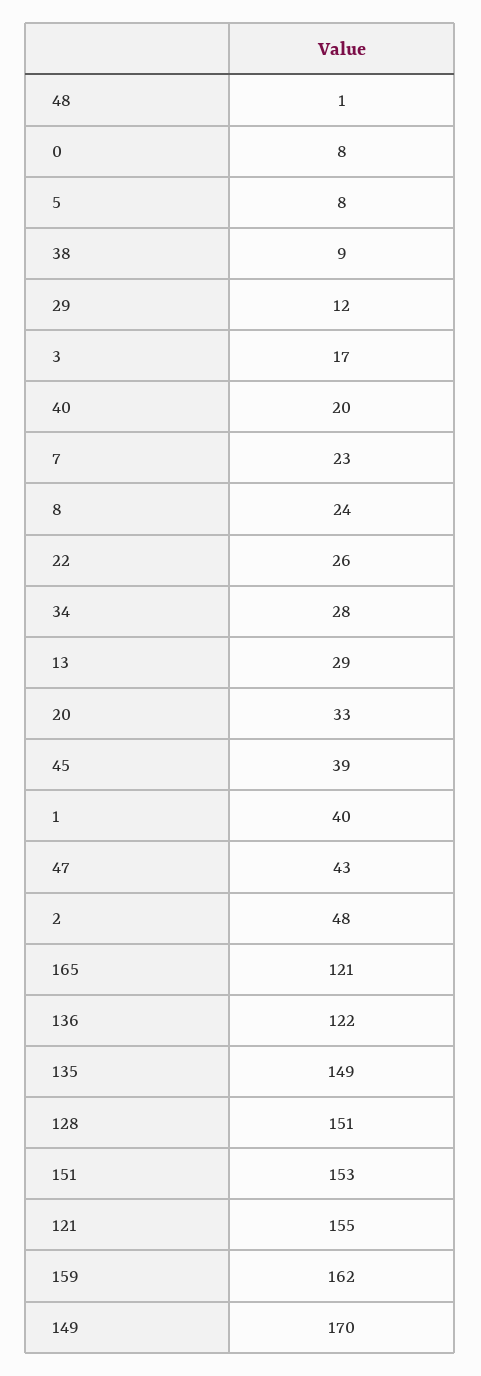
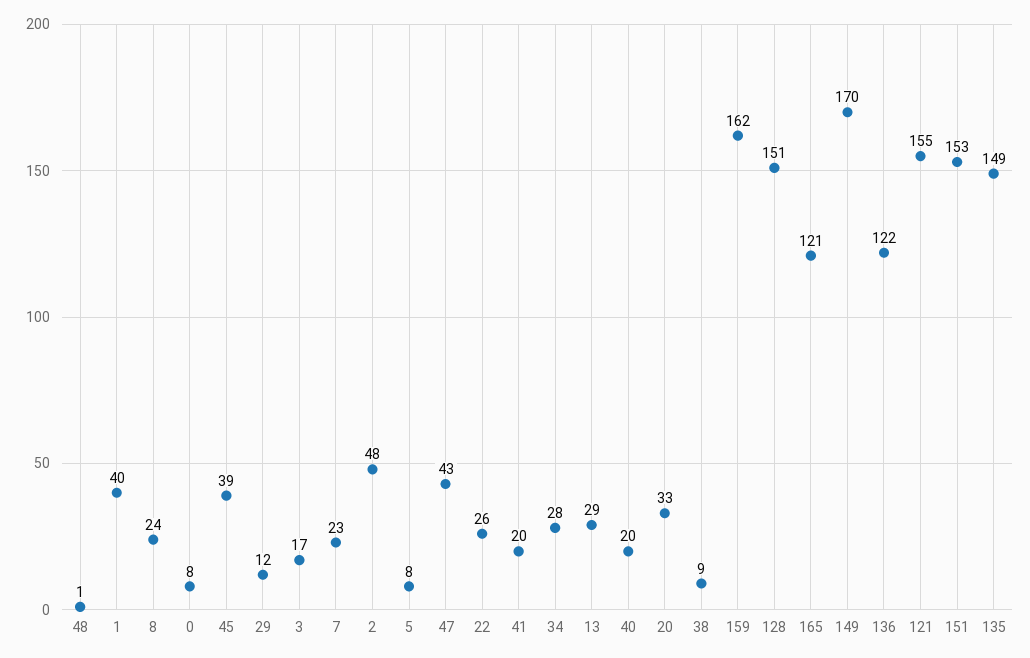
  {
    "48": 1,
    "0": 8,
    "5": 8,
    "38": 9,
    "29": 12,
    "3": 17,
    "40": 20,
    "7": 23,
    "8": 24,
    "22": 26,
    "34": 28,
    "13": 29,
    "20": 33,
    "45": 39,
    "1": 40,
    "47": 43,
    "2": 48,
    "165": 121,
    "136": 122,
    "135": 149,
    "128": 151,
    "151": 153,
    "121": 155,
    "159": 162,
-   "149": 170
+   "149": 170,
+   "41": 20
  }

